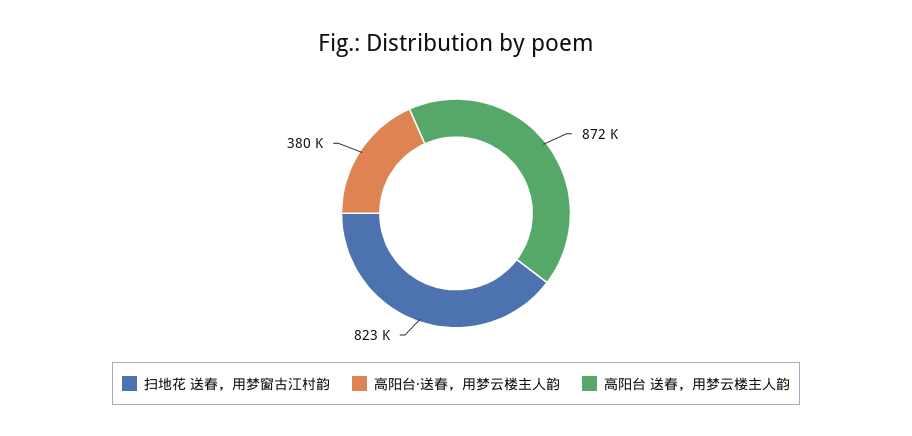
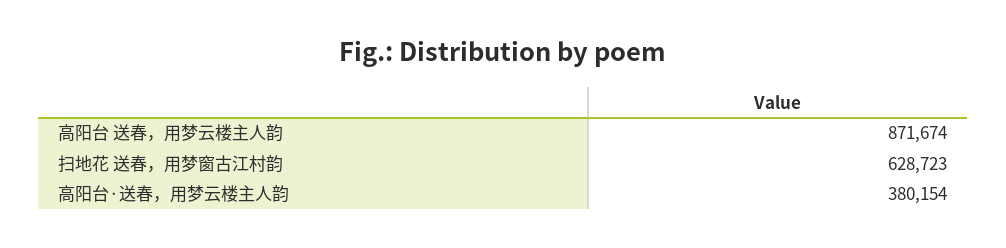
  {
-   "扫地花 送春，用梦窗古江村韵": 823000,
+   "扫地花 送春，用梦窗古江村韵": 628723,
    "高阳台·送春，用梦云楼主人韵": 380154,
    "高阳台 送春，用梦云楼主人韵": 871674
  }

